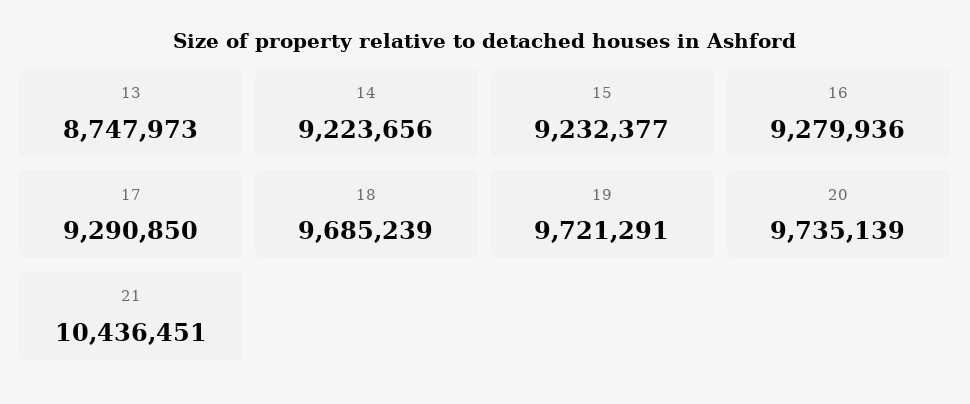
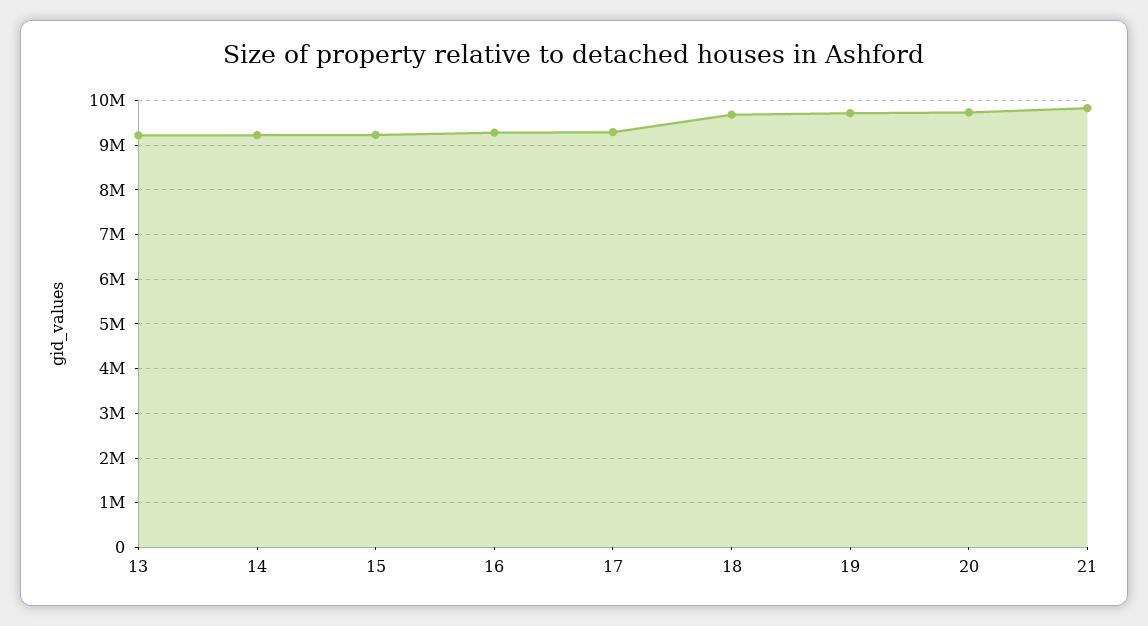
  {
-   "13": 8747973,
+   "13": 9200000,
    "14": 9223656,
    "15": 9232377,
    "16": 9279936,
    "17": 9290850,
    "18": 9685239,
    "19": 9721291,
    "20": 9735139,
-   "21": 10436451
+   "21": 9800000
  }

